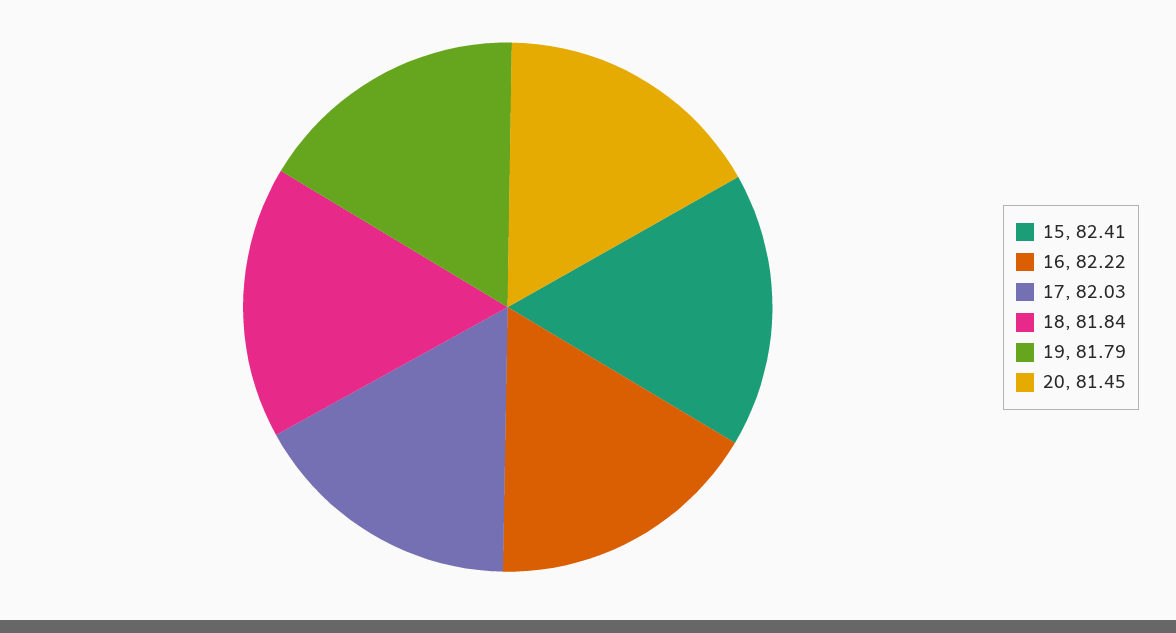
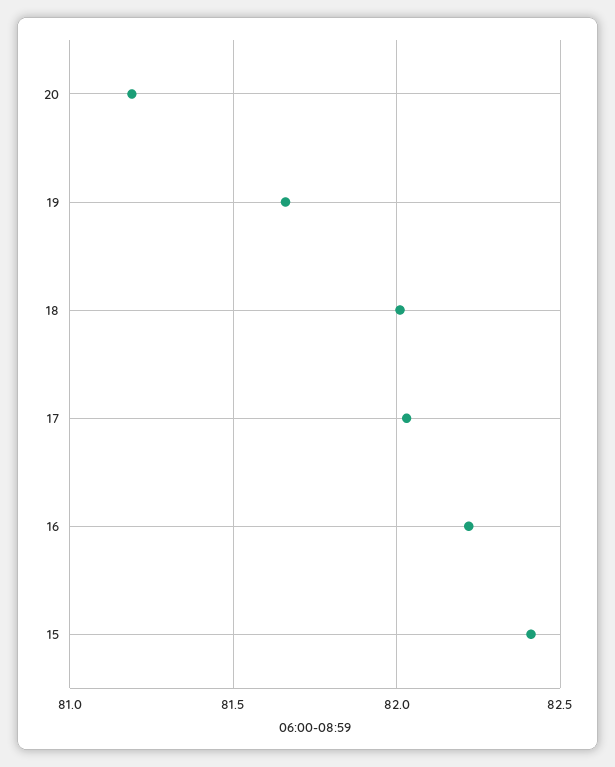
  {
    "15": 82.41,
    "16": 82.22,
    "17": 82.03,
-   "18": 81.84,
+   "18": 82,
-   "19": 81.79,
+   "19": 81.65,
-   "20": 81.45
+   "20": 81.2
  }

